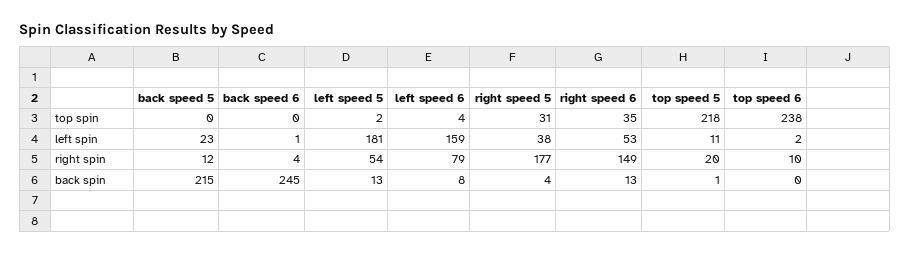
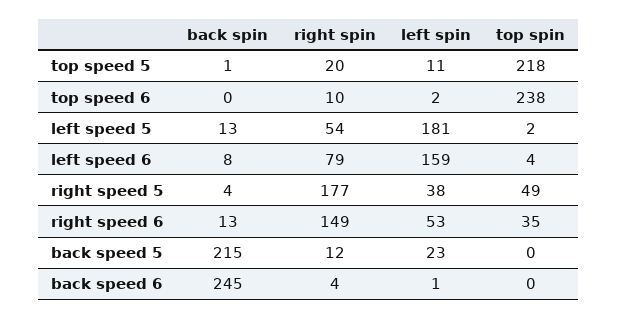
  {
    "back speed 5": {
      "top spin": 0,
      "left spin": 23,
      "right spin": 12,
      "back spin": 215
    },
    "back speed 6": {
      "top spin": 0,
      "left spin": 1,
      "right spin": 4,
      "back spin": 245
    },
    "left speed 5": {
      "top spin": 2,
      "left spin": 181,
      "right spin": 54,
      "back spin": 13
    },
    "left speed 6": {
      "top spin": 4,
      "left spin": 159,
      "right spin": 79,
      "back spin": 8
    },
    "right speed 5": {
-     "top spin": 31,
+     "top spin": 49,
      "left spin": 38,
      "right spin": 177,
      "back spin": 4
    },
    "right speed 6": {
      "top spin": 35,
      "left spin": 53,
      "right spin": 149,
      "back spin": 13
    },
    "top speed 5": {
      "top spin": 218,
      "left spin": 11,
      "right spin": 20,
      "back spin": 1
    },
    "top speed 6": {
      "top spin": 238,
      "left spin": 2,
      "right spin": 10,
      "back spin": 0
    }
  }

